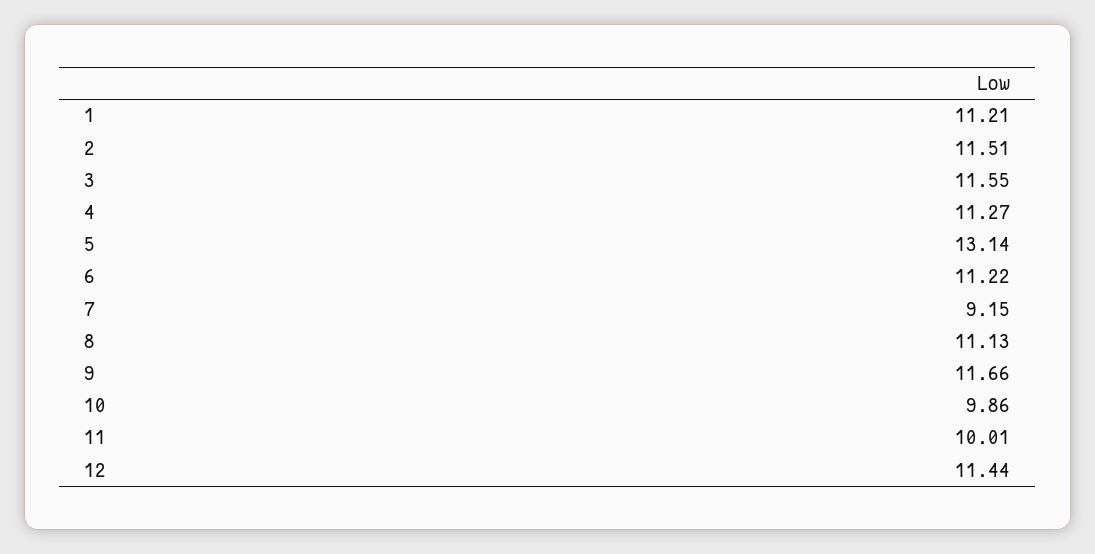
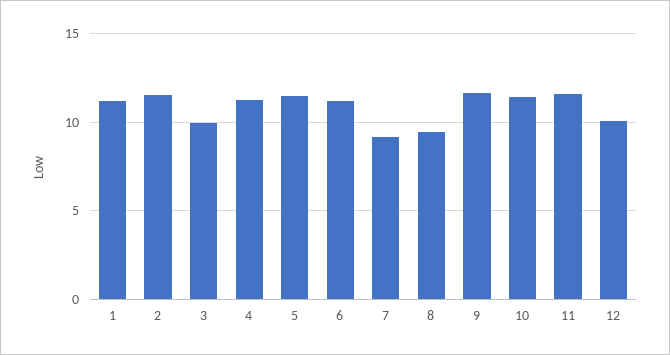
  {
    "1": 11.21,
    "2": 11.51,
-   "3": 11.55,
+   "3": 10,
    "4": 11.27,
-   "5": 13.14,
+   "5": 11.5,
    "6": 11.22,
    "7": 9.15,
-   "8": 11.13,
+   "8": 9.5,
    "9": 11.66,
-   "10": 9.86,
+   "10": 11.5,
-   "11": 10.01,
+   "11": 11.5,
-   "12": 11.44
+   "12": 10
  }

